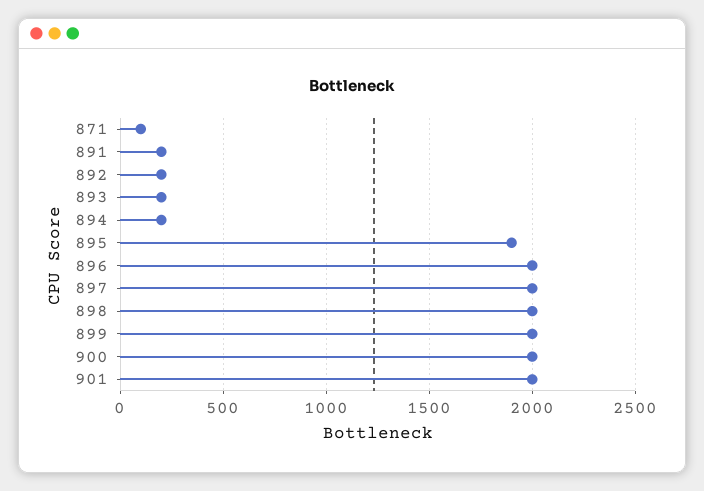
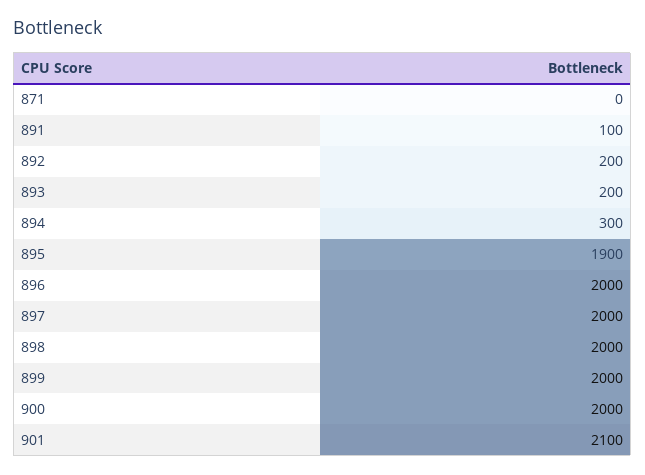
  {
-   "871": 100,
+   "871": 0,
-   "891": 200,
+   "891": 100,
    "892": 200,
    "893": 200,
-   "894": 200,
+   "894": 300,
    "895": 1900,
    "896": 2000,
    "897": 2000,
    "898": 2000,
    "899": 2000,
    "900": 2000,
-   "901": 2000
+   "901": 2100
  }

